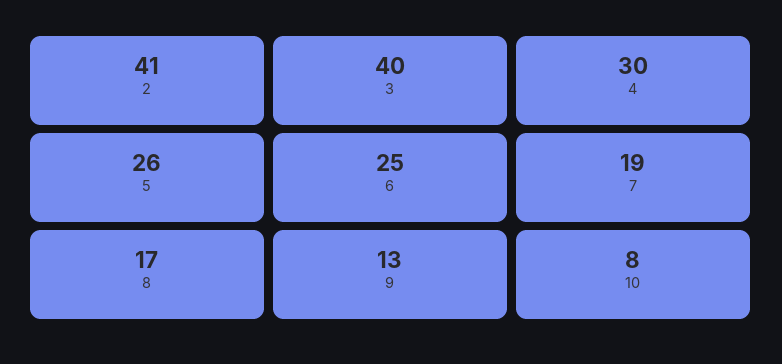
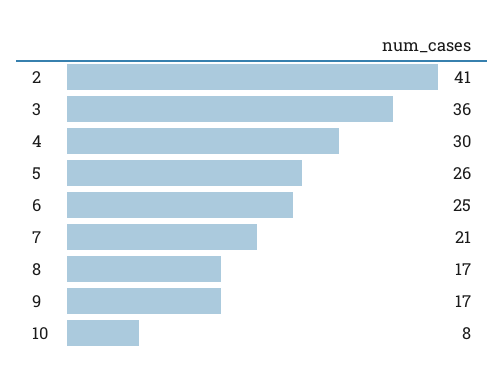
  {
    "2": 41,
-   "3": 40,
+   "3": 36,
    "4": 30,
    "5": 26,
    "6": 25,
-   "7": 19,
+   "7": 21,
    "8": 17,
-   "9": 13,
+   "9": 17,
    "10": 8
  }

